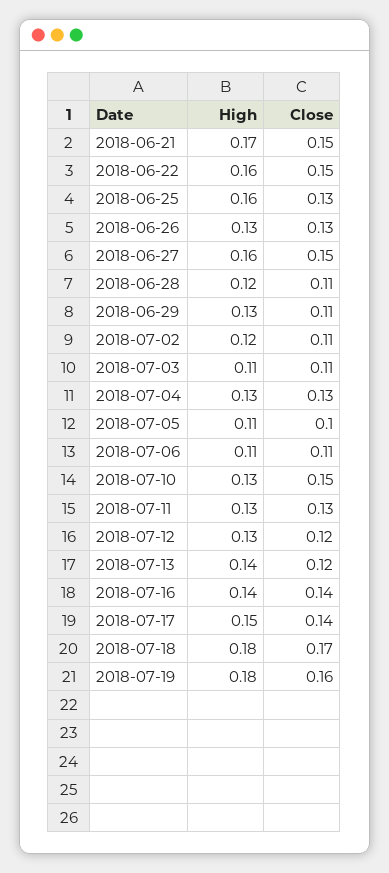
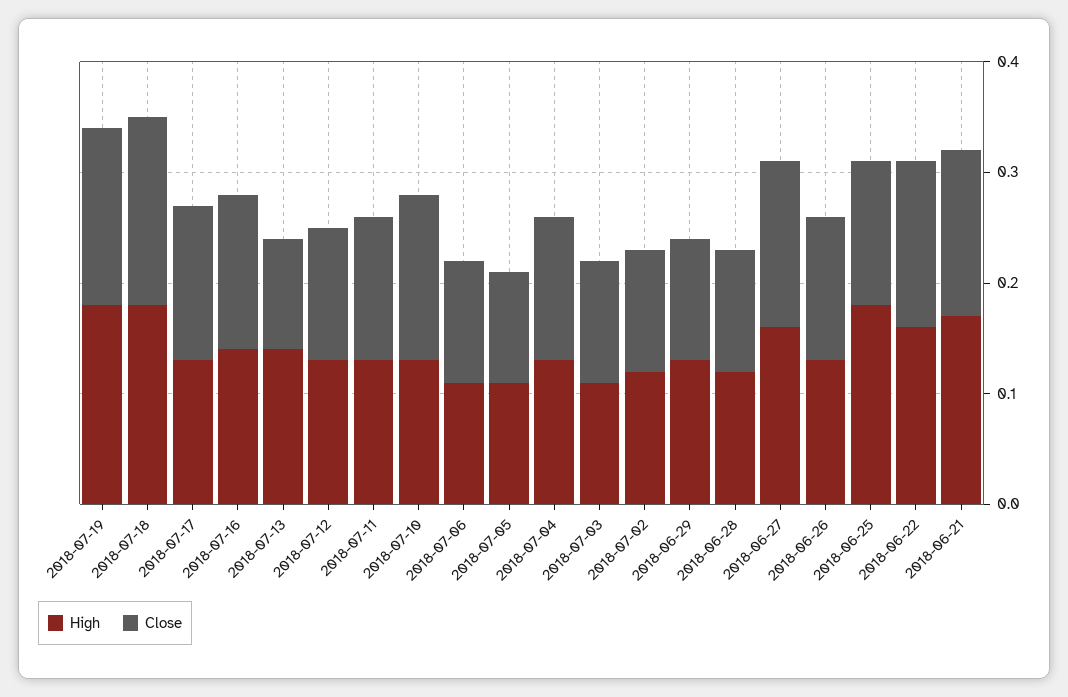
  {
    "High": {
      "2018-06-21": 0.17,
      "2018-06-22": 0.16,
-     "2018-06-25": 0.16,
+     "2018-06-25": 0.18,
      "2018-06-26": 0.13,
      "2018-06-27": 0.16,
      "2018-06-28": 0.12,
      "2018-06-29": 0.13,
      "2018-07-02": 0.12,
      "2018-07-03": 0.11,
      "2018-07-04": 0.13,
      "2018-07-05": 0.11,
      "2018-07-06": 0.11,
      "2018-07-10": 0.13,
      "2018-07-11": 0.13,
      "2018-07-12": 0.13,
      "2018-07-13": 0.14,
      "2018-07-16": 0.14,
-     "2018-07-17": 0.15,
+     "2018-07-17": 0.13,
      "2018-07-18": 0.18,
      "2018-07-19": 0.18
    },
    "Close": {
      "2018-06-21": 0.15,
      "2018-06-22": 0.15,
      "2018-06-25": 0.13,
      "2018-06-26": 0.13,
      "2018-06-27": 0.15,
      "2018-06-28": 0.11,
      "2018-06-29": 0.11,
      "2018-07-02": 0.11,
      "2018-07-03": 0.11,
      "2018-07-04": 0.13,
      "2018-07-05": 0.1,
      "2018-07-06": 0.11,
      "2018-07-10": 0.15,
      "2018-07-11": 0.13,
      "2018-07-12": 0.12,
-     "2018-07-13": 0.12,
+     "2018-07-13": 0.1,
      "2018-07-16": 0.14,
      "2018-07-17": 0.14,
      "2018-07-18": 0.17,
      "2018-07-19": 0.16
    }
  }

